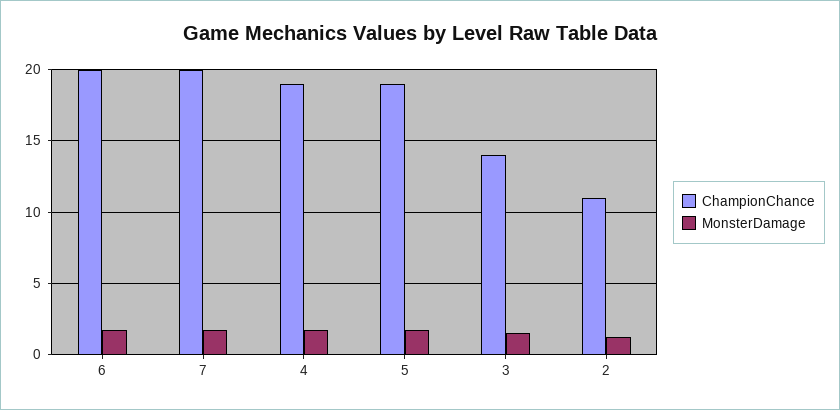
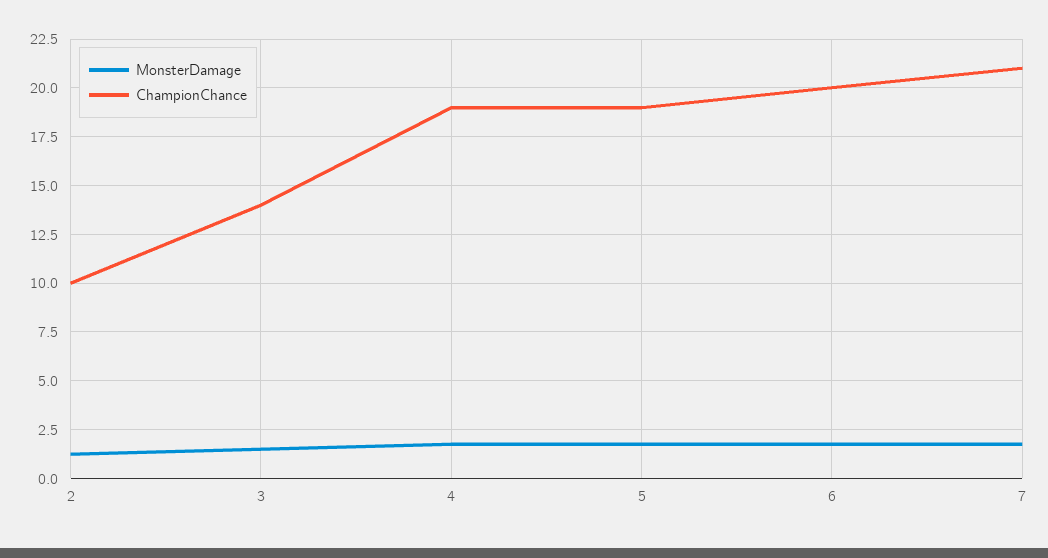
  {
    "ChampionChance": {
      "6": 20,
-     "7": 20,
+     "7": 21,
      "4": 19,
      "5": 19,
      "3": 14,
-     "2": 11
+     "2": 10
    },
    "MonsterDamage": {
      "6": 2,
      "7": 2,
      "4": 2,
      "5": 2,
      "3": 1.5,
      "2": 1.5
    }
  }

